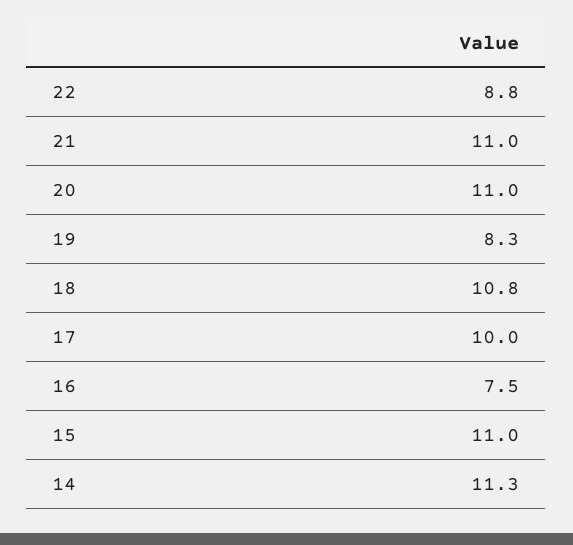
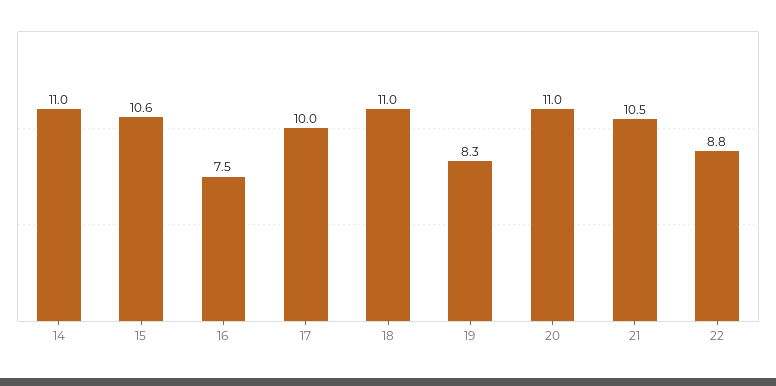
  {
    "22": 8.8,
-   "21": 11,
+   "21": 10.5,
    "20": 11,
    "19": 8.3,
-   "18": 10.8,
+   "18": 11,
    "17": 10,
    "16": 7.5,
-   "15": 11,
+   "15": 10.6,
-   "14": 11.3
+   "14": 11
  }

